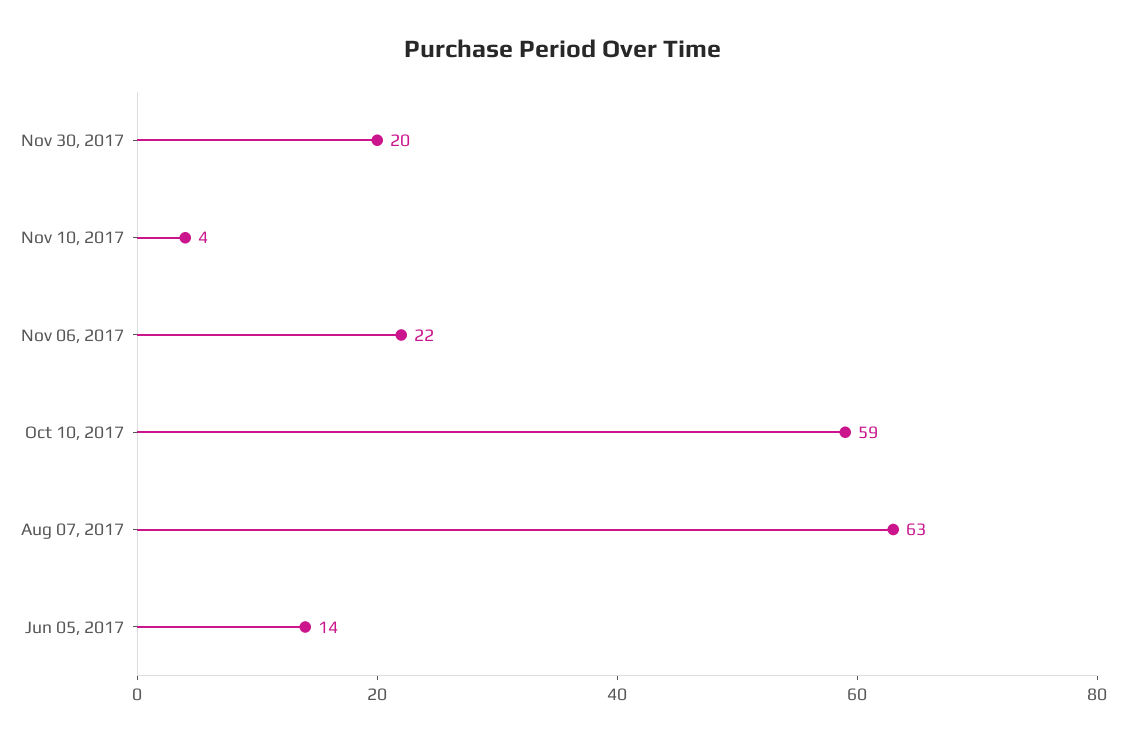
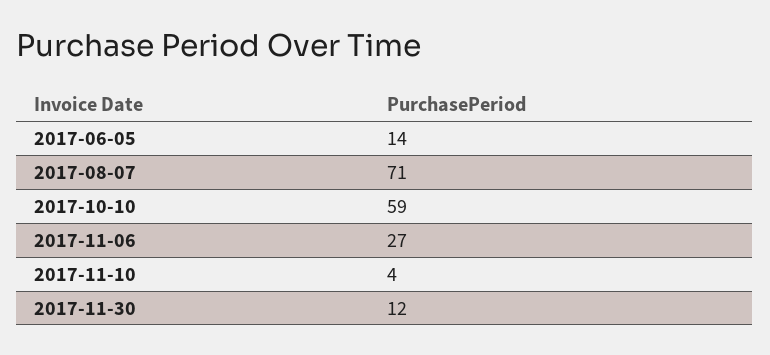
  {
-   "Nov 30, 2017": 20,
+   "Nov 30, 2017": 12,
    "Nov 10, 2017": 4,
-   "Nov 06, 2017": 22,
+   "Nov 06, 2017": 27,
    "Oct 10, 2017": 59,
-   "Aug 07, 2017": 63,
+   "Aug 07, 2017": 71,
    "Jun 05, 2017": 14
  }

